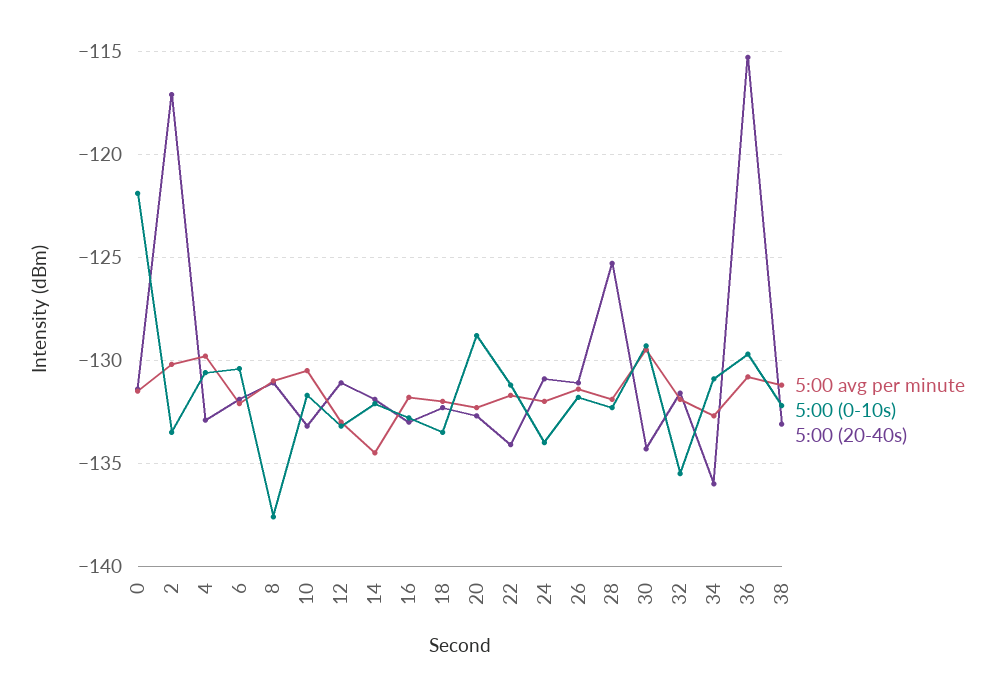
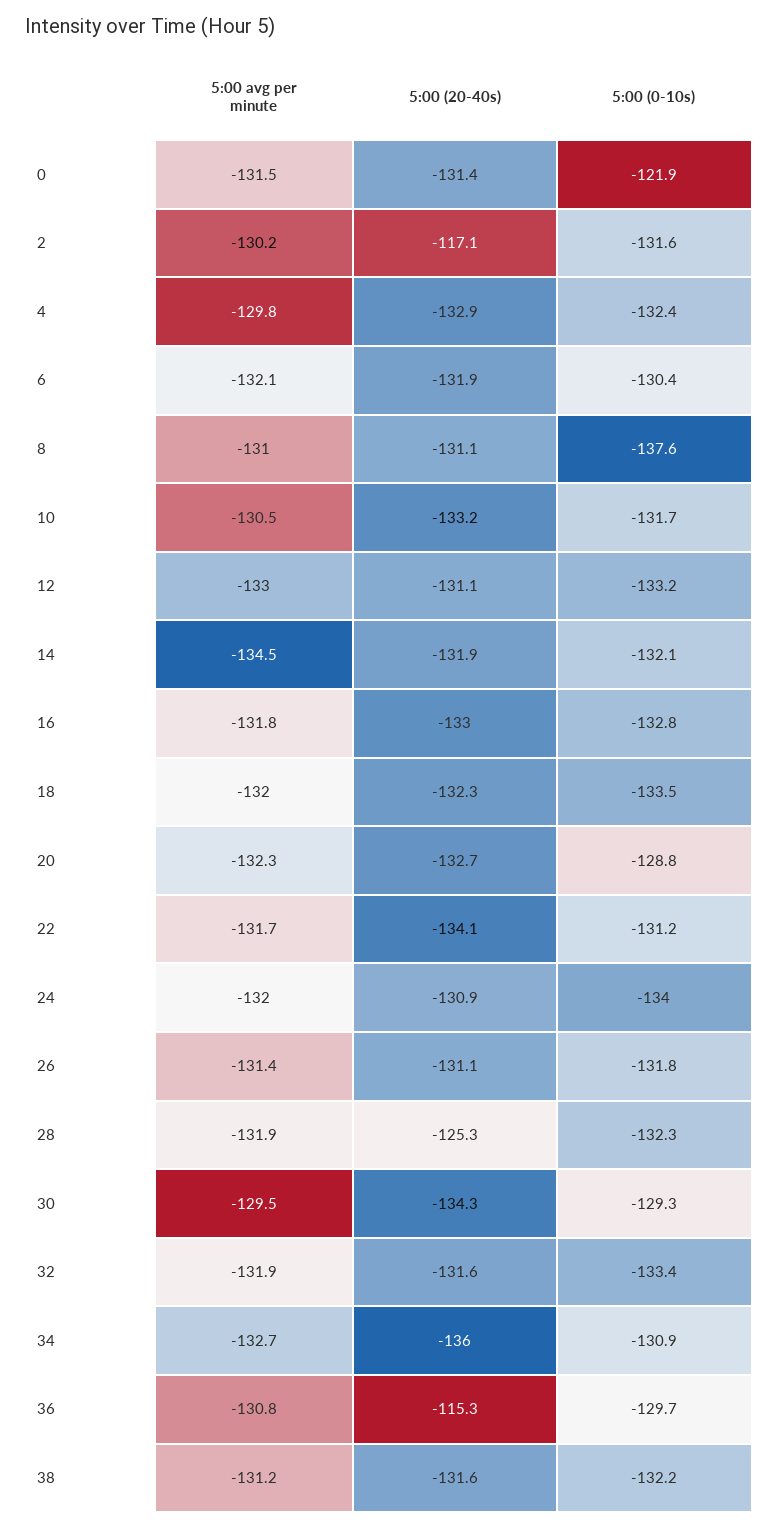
  {
    "5:00 avg per minute": {
      "0": -131.5,
      "2": -130.2,
      "4": -129.8,
      "6": -132.1,
      "8": -131,
      "10": -130.5,
      "12": -133,
      "14": -134.5,
      "16": -131.8,
      "18": -132,
      "20": -132.3,
      "22": -131.7,
      "24": -132,
      "26": -131.4,
      "28": -131.9,
      "30": -129.5,
      "32": -131.9,
      "34": -132.7,
      "36": -130.8,
      "38": -131.2
    },
    "5:00 (0-10s)": {
      "0": -121.9,
-     "2": -133.5,
+     "2": -131.6,
-     "4": -130.5,
+     "4": -132.4,
      "6": -130.4,
      "8": -137.6,
      "10": -131.7,
      "12": -133.2,
      "14": -132.1,
      "16": -132.8,
      "18": -133.5,
      "20": -128.8,
      "22": -131.2,
      "24": -134,
      "26": -131.8,
      "28": -132.3,
      "30": -129.3,
-     "32": -135.5,
+     "32": -133.4,
      "34": -130.9,
      "36": -129.7,
      "38": -132.2
    },
    "5:00 (20-40s)": {
      "0": -131.4,
      "2": -117.1,
      "4": -132.9,
      "6": -131.9,
      "8": -131.1,
      "10": -133.2,
      "12": -131.1,
      "14": -131.9,
      "16": -133,
      "18": -132.3,
      "20": -132.7,
      "22": -134.1,
      "24": -130.9,
      "26": -131.1,
      "28": -125.3,
      "30": -134.3,
      "32": -131.6,
      "34": -136,
      "36": -115.3,
-     "38": -133
+     "38": -131.6
    }
  }

